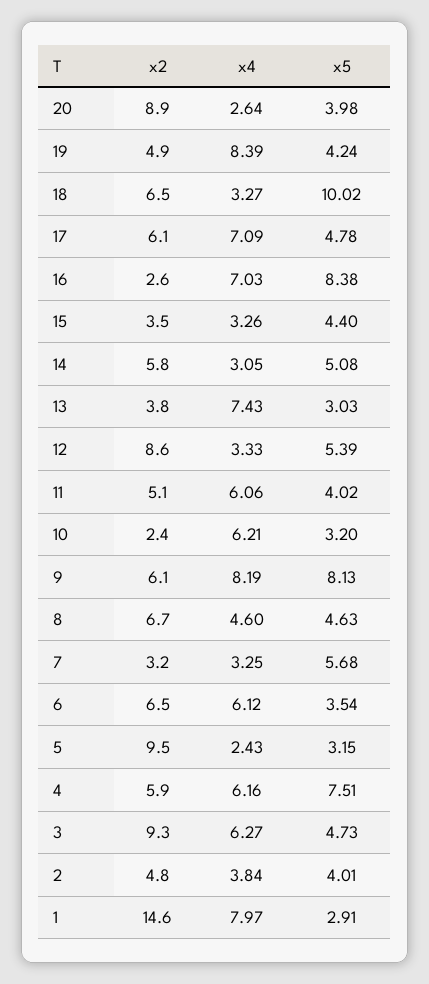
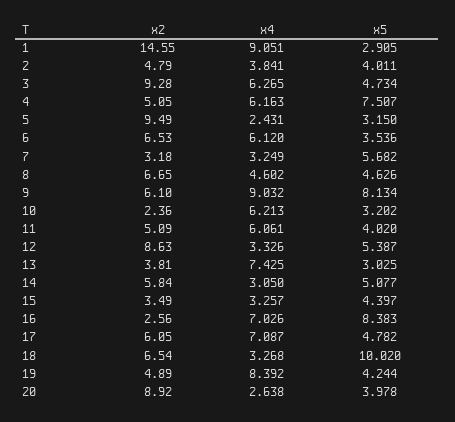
  {
    "x2": {
      "20": 8.92,
      "19": 4.89,
      "18": 6.54,
      "17": 6.05,
      "16": 2.56,
      "15": 3.49,
      "14": 5.84,
      "13": 3.81,
      "12": 8.63,
      "11": 5.09,
      "10": 2.36,
      "9": 6.1,
      "8": 6.65,
      "7": 3.18,
      "6": 6.53,
      "5": 9.49,
-     "4": 5.9,
+     "4": 5.05,
      "3": 9.28,
      "2": 4.79,
      "1": 14.55
    },
    "x4": {
      "20": 2.638,
      "19": 8.392,
      "18": 3.268,
      "17": 7.087,
      "16": 7.026,
      "15": 3.257,
      "14": 3.05,
      "13": 7.425,
      "12": 3.326,
      "11": 6.061,
      "10": 6.213,
-     "9": 8.19,
+     "9": 9.032,
      "8": 4.602,
      "7": 3.249,
      "6": 6.12,
      "5": 2.431,
      "4": 6.163,
      "3": 6.265,
      "2": 3.841,
-     "1": 7.97
+     "1": 9.051
    },
    "x5": {
      "20": 3.978,
      "19": 4.244,
      "18": 10.02,
      "17": 4.782,
      "16": 8.383,
      "15": 4.397,
      "14": 5.077,
      "13": 3.025,
      "12": 5.387,
      "11": 4.02,
      "10": 3.202,
      "9": 8.134,
      "8": 4.626,
      "7": 5.682,
      "6": 3.536,
      "5": 3.15,
      "4": 7.507,
      "3": 4.734,
      "2": 4.011,
      "1": 2.905
    }
  }

